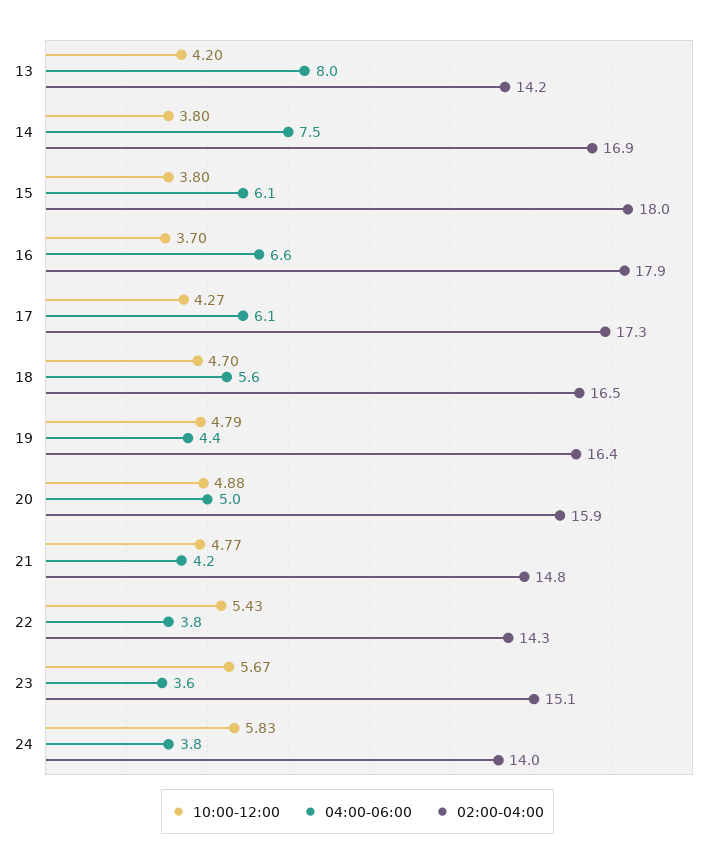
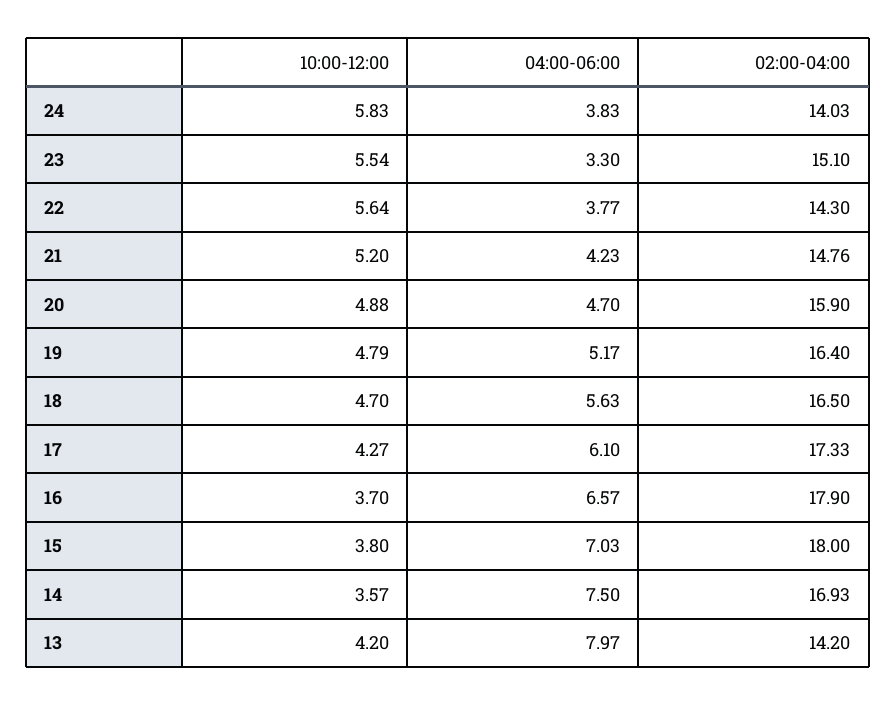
  {
    "10:00-12:00": {
      "13": 4.2,
-     "14": 3.8,
+     "14": 3.57,
      "15": 3.8,
      "16": 3.7,
      "17": 4.27,
      "18": 4.7,
      "19": 4.79,
      "20": 4.88,
-     "21": 4.77,
+     "21": 5.2,
-     "22": 5.43,
+     "22": 5.64,
-     "23": 5.67,
+     "23": 5.54,
      "24": 5.83
    },
    "04:00-06:00": {
      "13": 7.97,
      "14": 7.5,
-     "15": 6.1,
+     "15": 7.03,
      "16": 6.57,
      "17": 6.1,
      "18": 5.63,
-     "19": 4.4,
+     "19": 5.17,
-     "20": 5,
+     "20": 4.7,
      "21": 4.23,
      "22": 3.77,
-     "23": 3.6,
+     "23": 3.3,
      "24": 3.83
    },
    "02:00-04:00": {
      "13": 14.2,
      "14": 16.93,
      "15": 18,
      "16": 17.9,
      "17": 17.33,
      "18": 16.5,
      "19": 16.4,
      "20": 15.9,
      "21": 14.76,
      "22": 14.3,
      "23": 15.1,
      "24": 14.03
    }
  }

